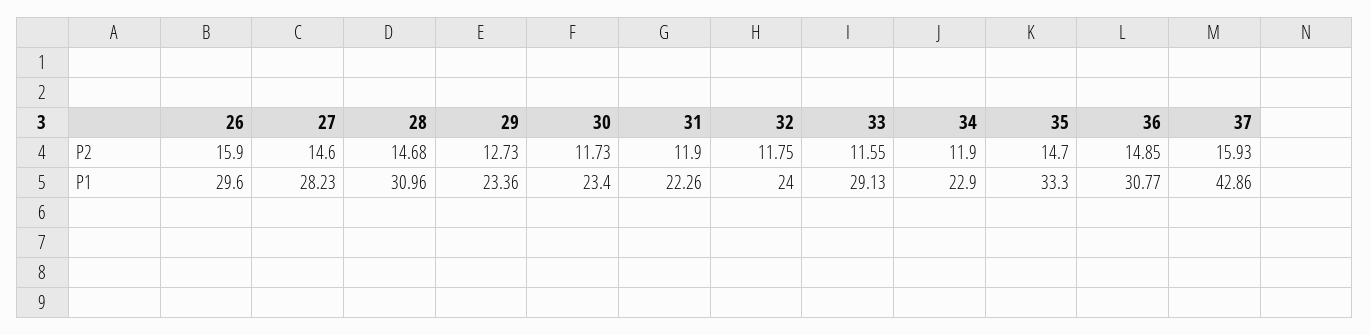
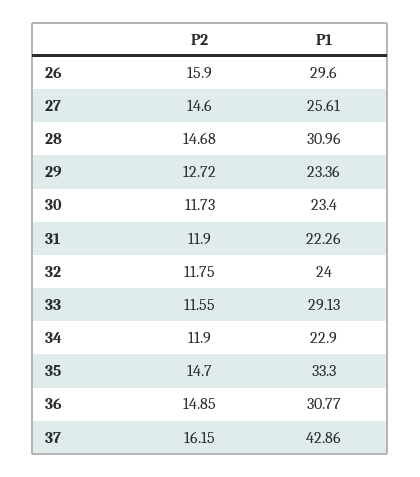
  {
    "26": {
      "P2": 15.9,
      "P1": 29.6
    },
    "27": {
      "P2": 14.6,
-     "P1": 28.23
+     "P1": 25.61
    },
    "28": {
      "P2": 14.68,
      "P1": 30.96
    },
    "29": {
-     "P2": 12.73,
+     "P2": 12.72,
      "P1": 23.36
    },
    "30": {
      "P2": 11.73,
      "P1": 23.4
    },
    "31": {
      "P2": 11.9,
      "P1": 22.26
    },
    "32": {
      "P2": 11.75,
      "P1": 24
    },
    "33": {
      "P2": 11.55,
      "P1": 29.13
    },
    "34": {
      "P2": 11.9,
      "P1": 22.9
    },
    "35": {
      "P2": 14.7,
      "P1": 33.3
    },
    "36": {
      "P2": 14.85,
      "P1": 30.77
    },
    "37": {
-     "P2": 15.93,
+     "P2": 16.15,
      "P1": 42.86
    }
  }

